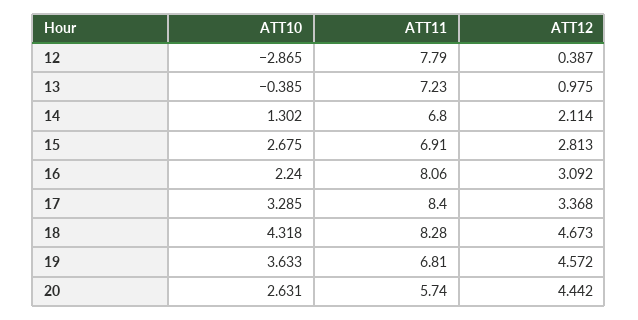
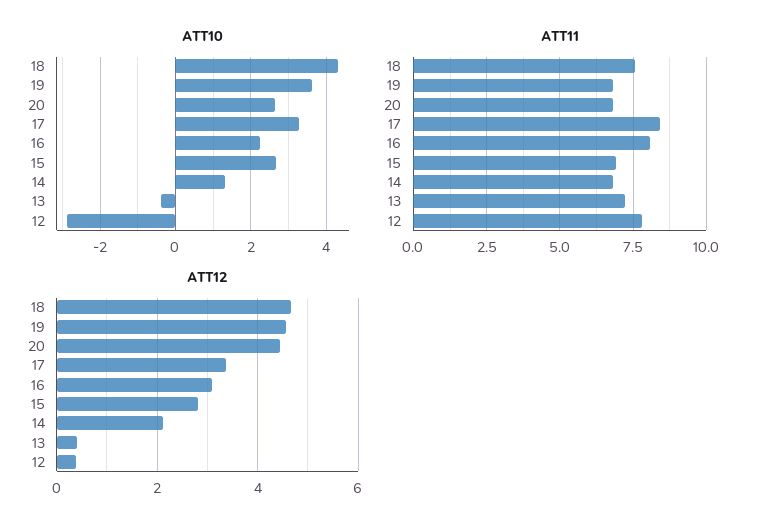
  {
    "ATT10": {
      "12": -2.865,
      "13": -0.385,
      "14": 1.302,
      "15": 2.675,
      "16": 2.24,
      "17": 3.285,
      "18": 4.318,
      "19": 3.633,
      "20": 2.631
    },
    "ATT11": {
      "12": 7.79,
      "13": 7.23,
      "14": 6.8,
      "15": 6.91,
      "16": 8.06,
      "17": 8.4,
-     "18": 8.28,
+     "18": 7.5,
      "19": 6.81,
-     "20": 5.74
+     "20": 6.75
    },
    "ATT12": {
      "12": 0.387,
-     "13": 0.975,
+     "13": 0.4,
      "14": 2.114,
      "15": 2.813,
      "16": 3.092,
      "17": 3.368,
      "18": 4.673,
      "19": 4.572,
      "20": 4.442
    }
  }

